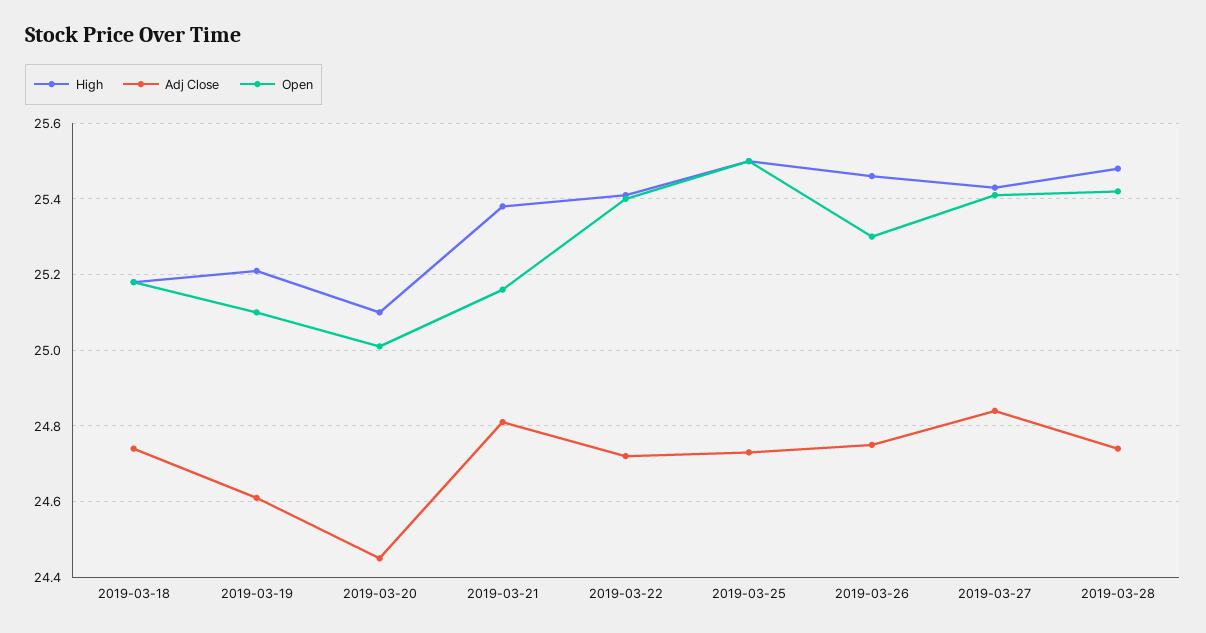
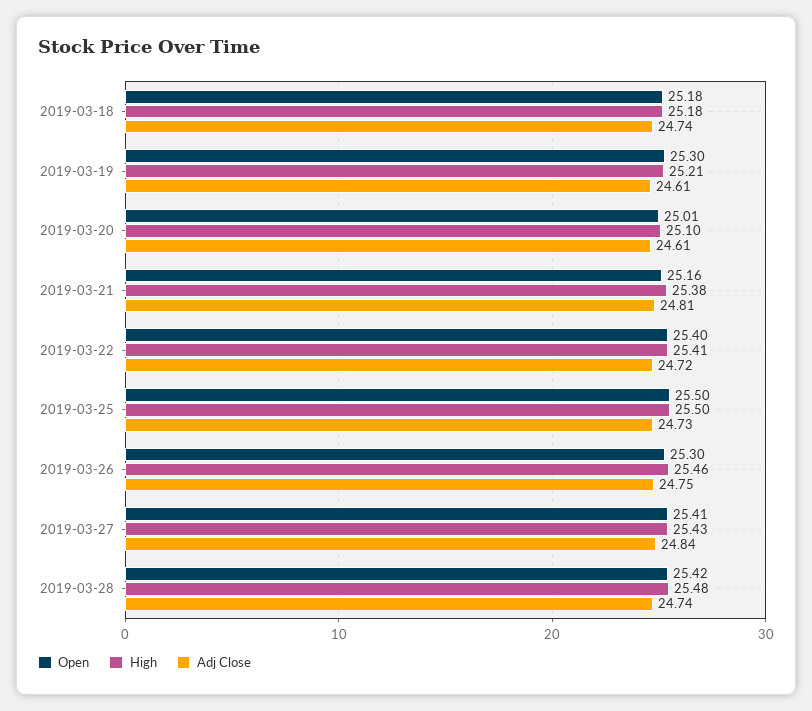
  {
    "High": {
      "2019-03-18": 25.18,
      "2019-03-19": 25.21,
      "2019-03-20": 25.1,
      "2019-03-21": 25.38,
      "2019-03-22": 25.41,
      "2019-03-25": 25.5,
      "2019-03-26": 25.46,
      "2019-03-27": 25.43,
      "2019-03-28": 25.48
    },
    "Adj Close": {
      "2019-03-18": 24.74,
      "2019-03-19": 24.61,
-     "2019-03-20": 24.45,
+     "2019-03-20": 24.61,
      "2019-03-21": 24.81,
      "2019-03-22": 24.72,
      "2019-03-25": 24.73,
      "2019-03-26": 24.75,
      "2019-03-27": 24.84,
      "2019-03-28": 24.74
    },
    "Open": {
      "2019-03-18": 25.18,
-     "2019-03-19": 25.1,
+     "2019-03-19": 25.3,
      "2019-03-20": 25.01,
      "2019-03-21": 25.16,
      "2019-03-22": 25.4,
      "2019-03-25": 25.5,
      "2019-03-26": 25.3,
      "2019-03-27": 25.41,
      "2019-03-28": 25.42
    }
  }

